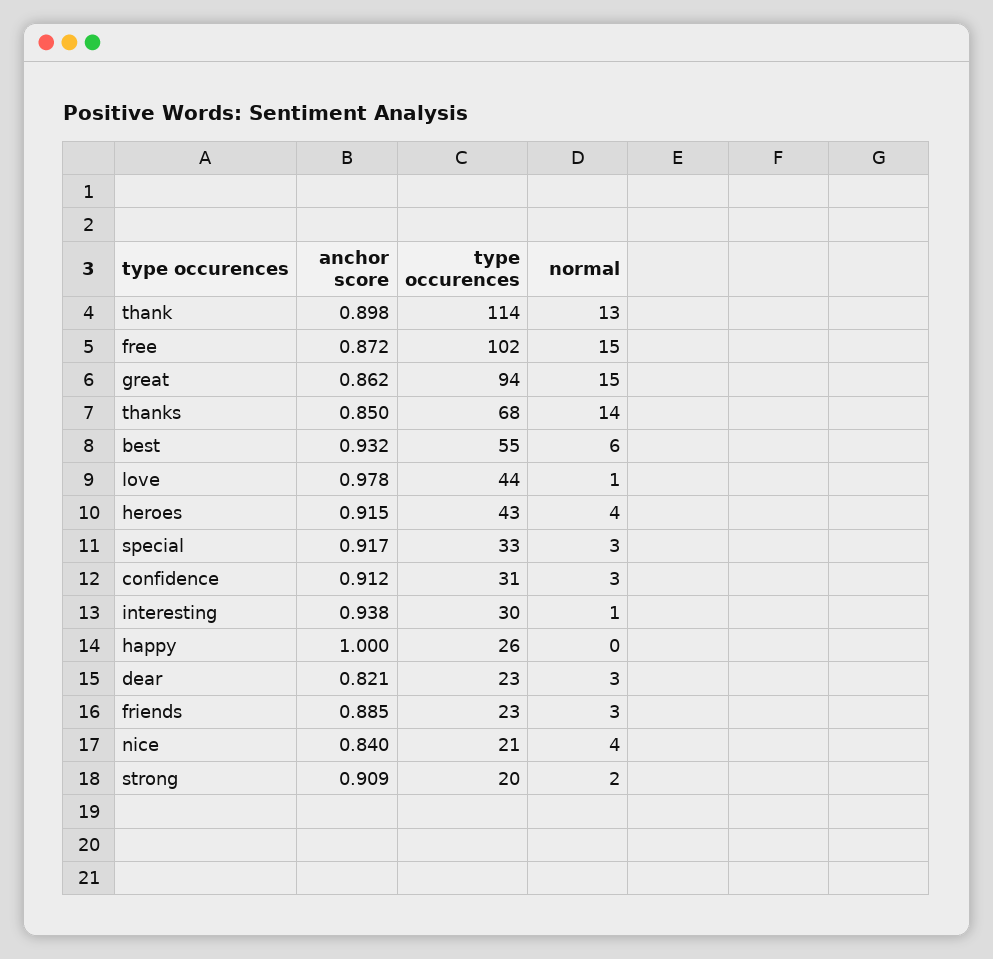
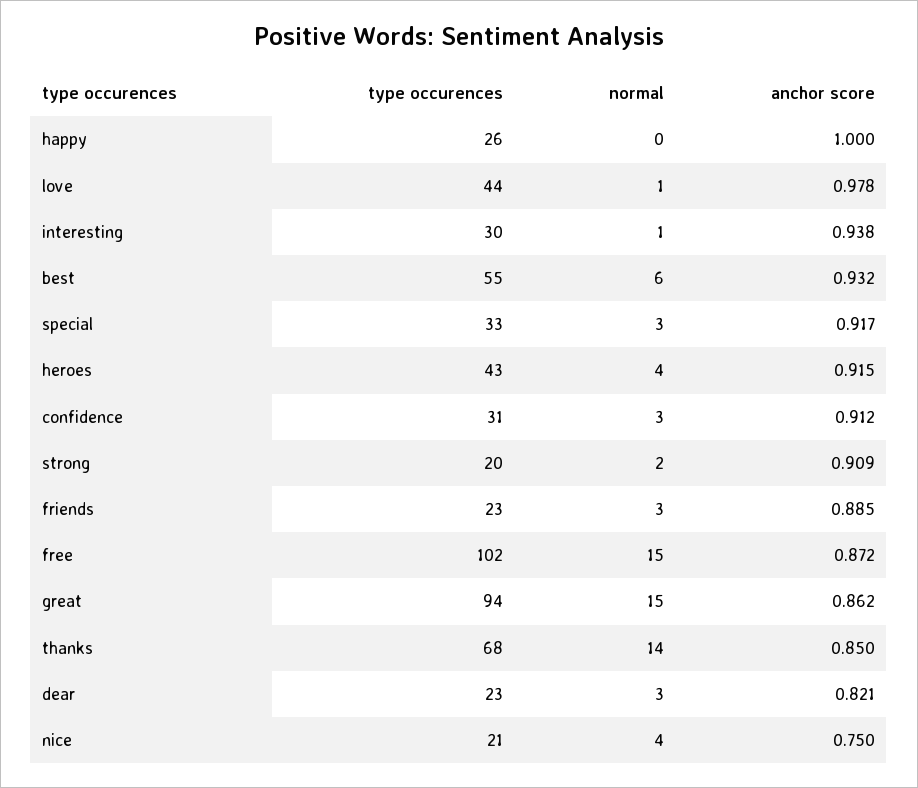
  {
    "anchor score": {
-     "thank": 0.898,
      "free": 0.872,
      "great": 0.862,
      "thanks": 0.85,
      "best": 0.932,
      "love": 0.978,
      "heroes": 0.915,
      "special": 0.917,
      "confidence": 0.912,
      "interesting": 0.938,
      "happy": 1,
      "dear": 0.821,
      "friends": 0.885,
-     "nice": 0.84,
+     "nice": 0.75,
      "strong": 0.909
    },
    "type occurences": {
-     "thank": 114,
      "free": 102,
      "great": 94,
      "thanks": 68,
      "best": 55,
      "love": 44,
      "heroes": 43,
      "special": 33,
      "confidence": 31,
      "interesting": 30,
      "happy": 26,
      "dear": 23,
      "friends": 23,
      "nice": 21,
      "strong": 20
    },
    "normal": {
-     "thank": 13,
      "free": 15,
      "great": 15,
      "thanks": 14,
      "best": 6,
      "love": 1,
      "heroes": 4,
      "special": 3,
      "confidence": 3,
      "interesting": 1,
      "happy": 0,
      "dear": 3,
      "friends": 3,
      "nice": 4,
      "strong": 2
    }
  }

